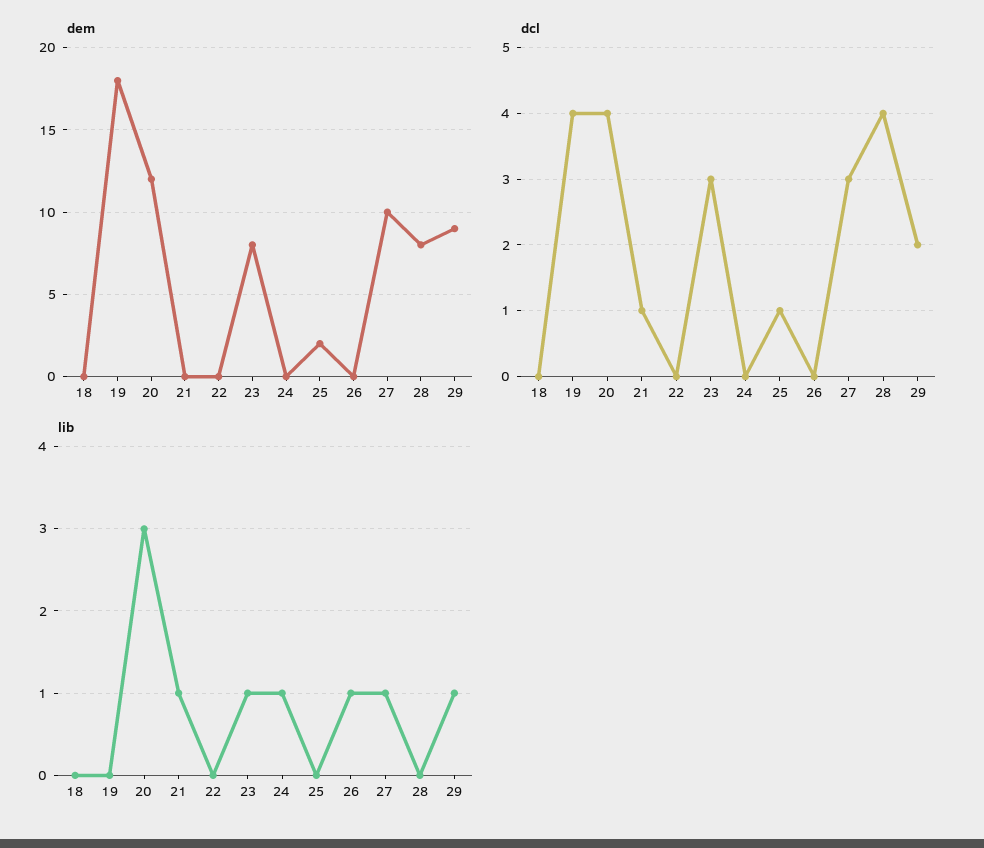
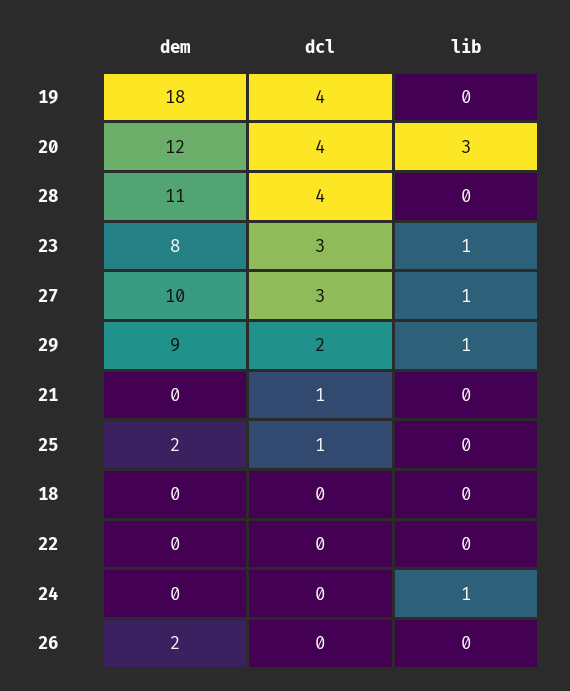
  {
    "dem": {
      "18": 0,
      "19": 18,
      "20": 12,
      "21": 0,
      "22": 0,
      "23": 8,
      "24": 0,
      "25": 2,
-     "26": 0,
+     "26": 2,
      "27": 10,
-     "28": 8,
+     "28": 11,
      "29": 9
    },
    "dcl": {
      "18": 0,
      "19": 4,
      "20": 4,
      "21": 1,
      "22": 0,
      "23": 3,
      "24": 0,
      "25": 1,
      "26": 0,
      "27": 3,
      "28": 4,
      "29": 2
    },
    "lib": {
      "18": 0,
      "19": 0,
      "20": 3,
-     "21": 1,
+     "21": 0,
      "22": 0,
      "23": 1,
      "24": 1,
      "25": 0,
-     "26": 1,
+     "26": 0,
      "27": 1,
      "28": 0,
      "29": 1
    }
  }

